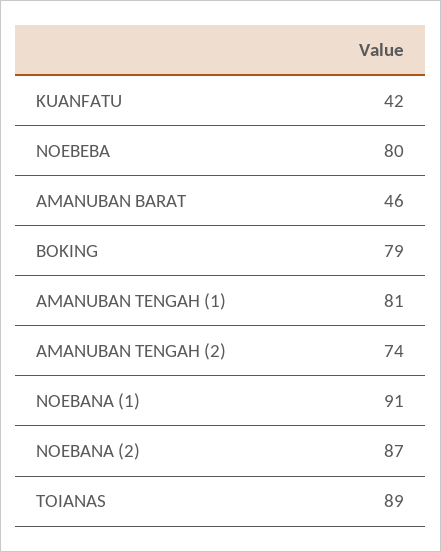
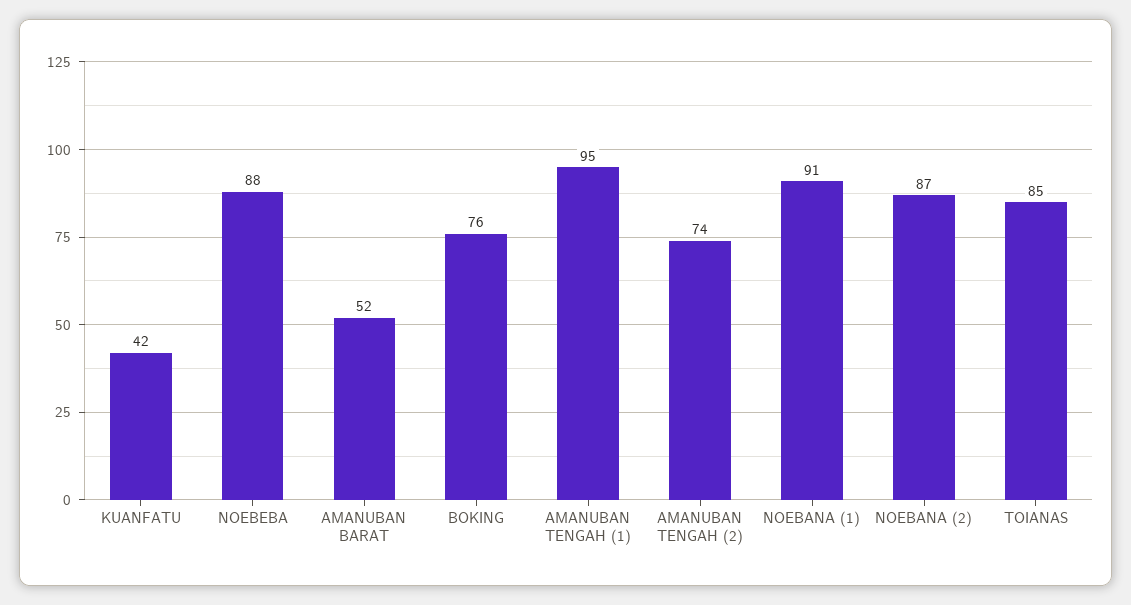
  {
    "KUANFATU": 42,
-   "NOEBEBA": 80,
+   "NOEBEBA": 88,
-   "AMANUBAN BARAT": 46,
+   "AMANUBAN BARAT": 52,
-   "BOKING": 79,
+   "BOKING": 76,
-   "AMANUBAN TENGAH (1)": 81,
+   "AMANUBAN TENGAH (1)": 95,
    "AMANUBAN TENGAH (2)": 74,
    "NOEBANA (1)": 91,
    "NOEBANA (2)": 87,
-   "TOIANAS": 89
+   "TOIANAS": 85
  }

